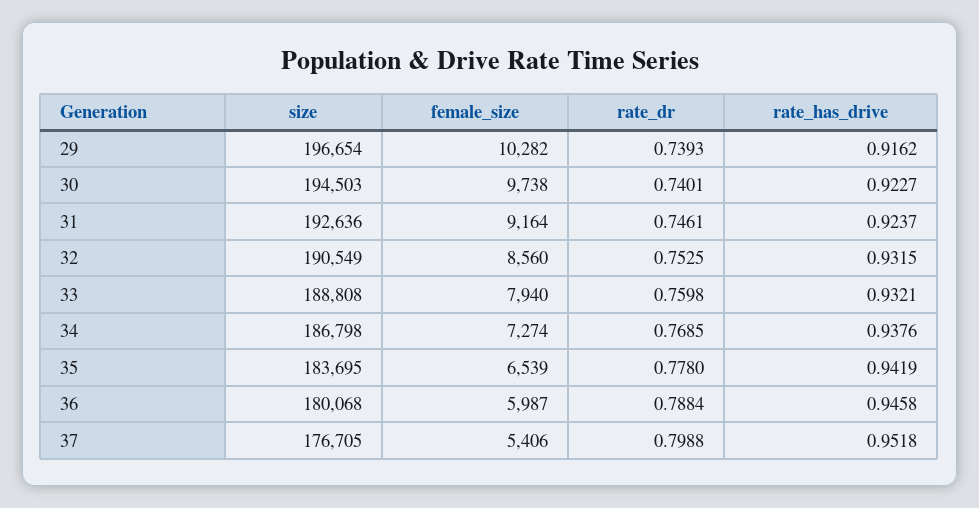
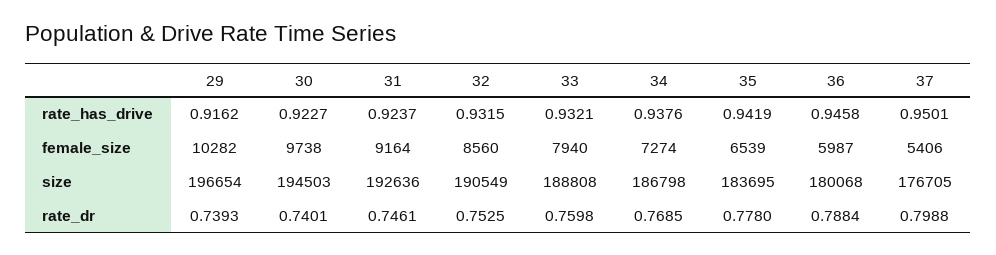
  {
    "size": {
      "29": 196654,
      "30": 194503,
      "31": 192636,
      "32": 190549,
      "33": 188808,
      "34": 186798,
      "35": 183695,
      "36": 180068,
      "37": 176705
    },
    "female_size": {
      "29": 10282,
      "30": 9738,
      "31": 9164,
      "32": 8560,
      "33": 7940,
      "34": 7274,
      "35": 6539,
      "36": 5987,
      "37": 5406
    },
    "rate_dr": {
      "29": 0.7393,
      "30": 0.7401,
      "31": 0.7461,
      "32": 0.7525,
      "33": 0.7598,
      "34": 0.7685,
      "35": 0.778,
      "36": 0.7884,
      "37": 0.7988
    },
    "rate_has_drive": {
      "29": 0.9162,
      "30": 0.9227,
      "31": 0.9237,
      "32": 0.9315,
      "33": 0.9321,
      "34": 0.9376,
      "35": 0.9419,
      "36": 0.9458,
-     "37": 0.9518
+     "37": 0.9501
    }
  }

